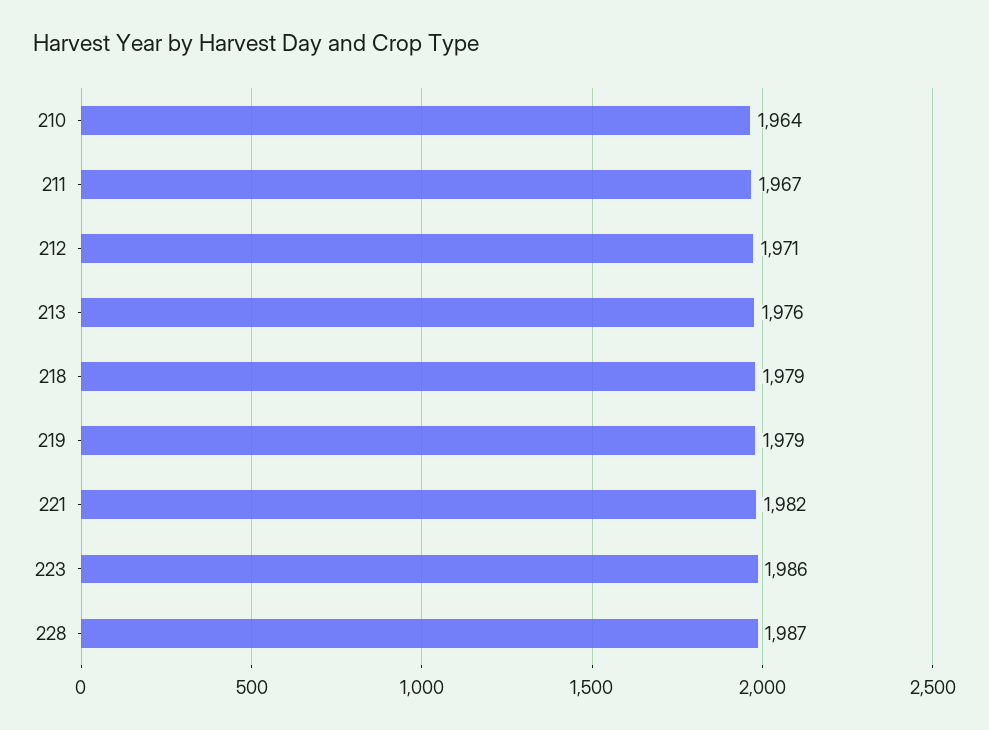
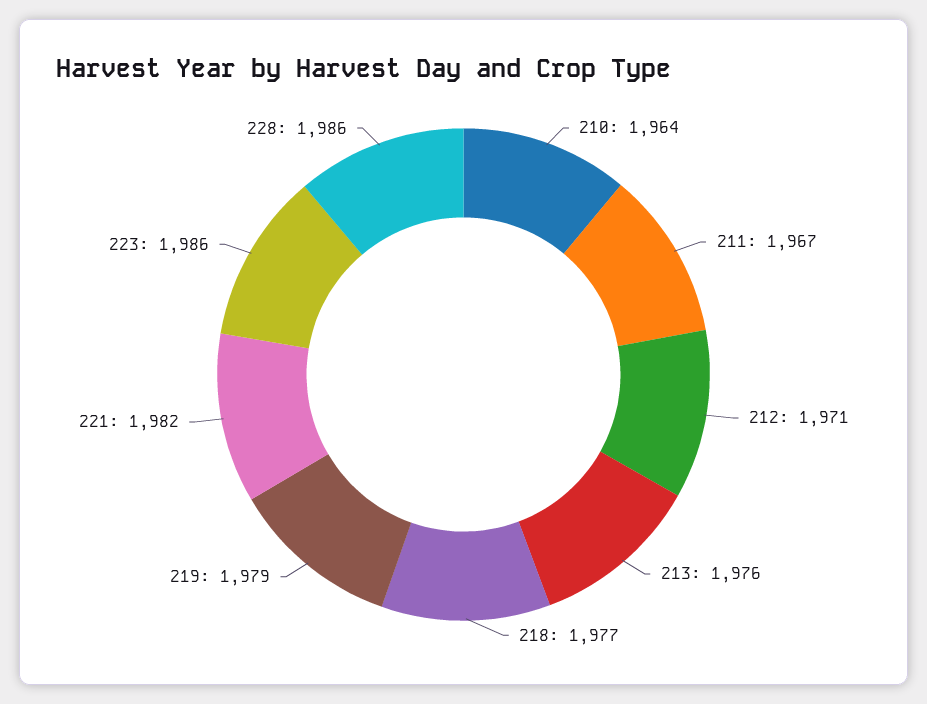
  {
    "210": 1964,
    "211": 1967,
    "212": 1971,
    "213": 1976,
-   "218": 1979,
+   "218": 1977,
    "219": 1979,
    "221": 1982,
    "223": 1986,
-   "228": 1987
+   "228": 1986
  }

